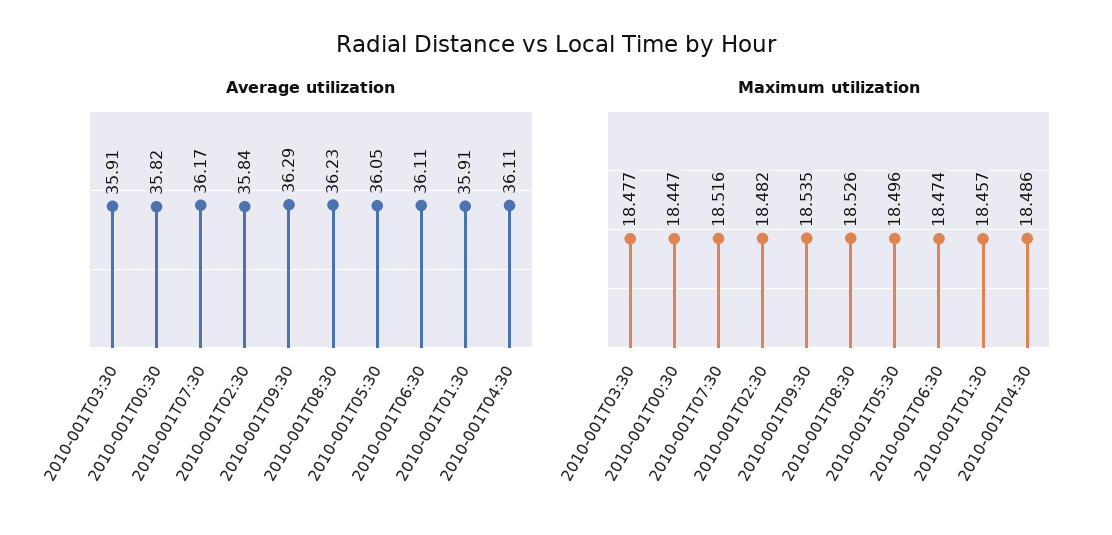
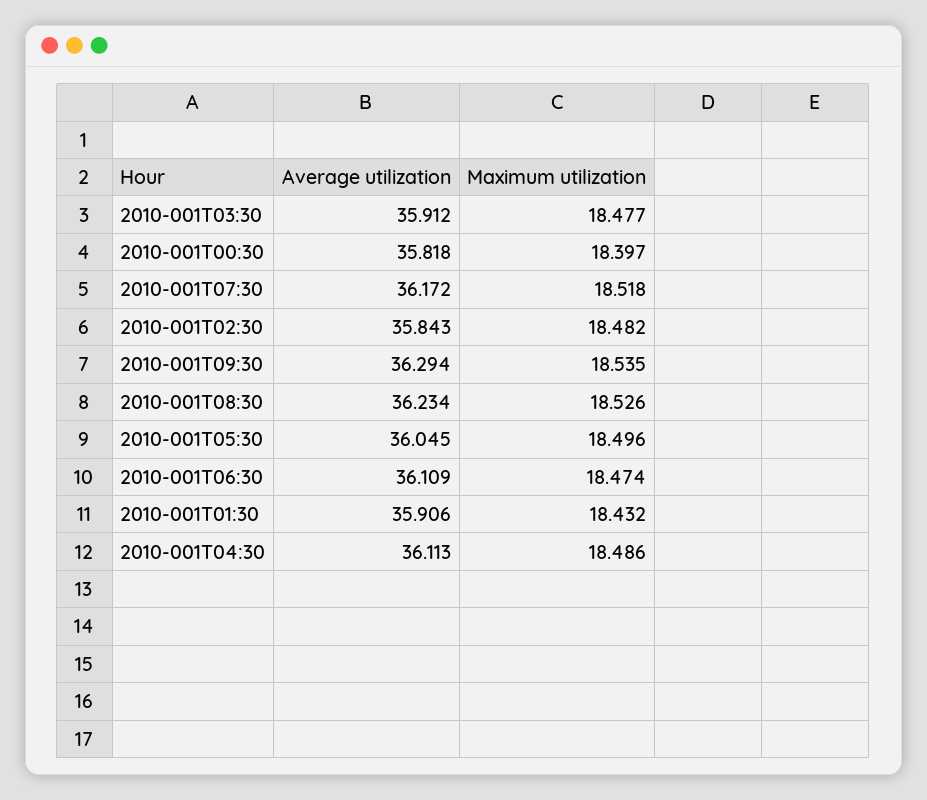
  {
    "Average utilization": {
      "2010-001T03:30": 35.912,
      "2010-001T00:30": 35.818,
      "2010-001T07:30": 36.172,
      "2010-001T02:30": 35.843,
      "2010-001T09:30": 36.294,
      "2010-001T08:30": 36.234,
      "2010-001T05:30": 36.045,
      "2010-001T06:30": 36.109,
      "2010-001T01:30": 35.906,
      "2010-001T04:30": 36.113
    },
    "Maximum utilization": {
      "2010-001T03:30": 18.477,
-     "2010-001T00:30": 18.447,
+     "2010-001T00:30": 18.397,
-     "2010-001T07:30": 18.516,
+     "2010-001T07:30": 18.518,
      "2010-001T02:30": 18.482,
      "2010-001T09:30": 18.535,
      "2010-001T08:30": 18.526,
      "2010-001T05:30": 18.496,
      "2010-001T06:30": 18.474,
-     "2010-001T01:30": 18.457,
+     "2010-001T01:30": 18.432,
      "2010-001T04:30": 18.486
    }
  }

